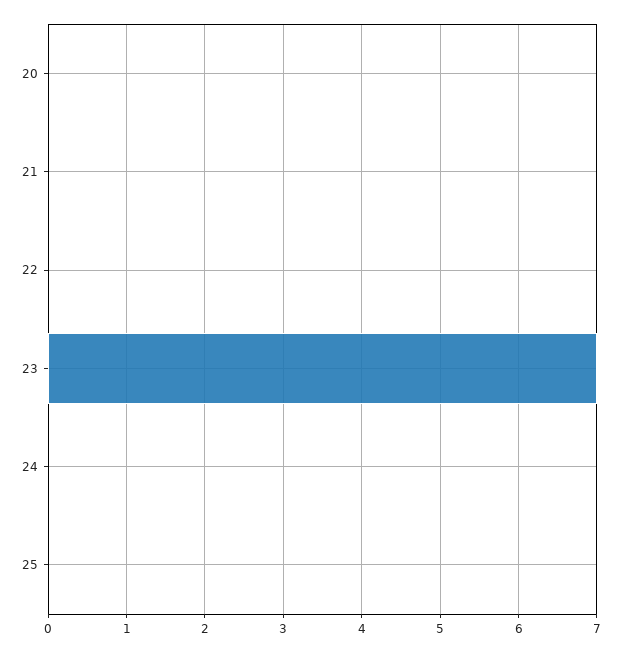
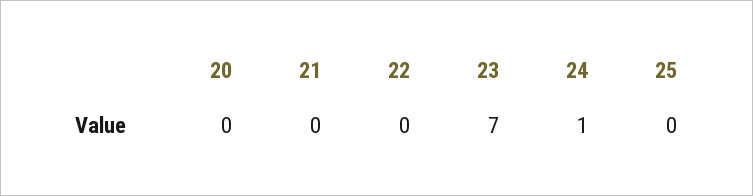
  {
    "20": 0,
    "21": 0,
    "22": 0,
    "23": 7,
-   "24": 0,
+   "24": 1,
    "25": 0
  }

